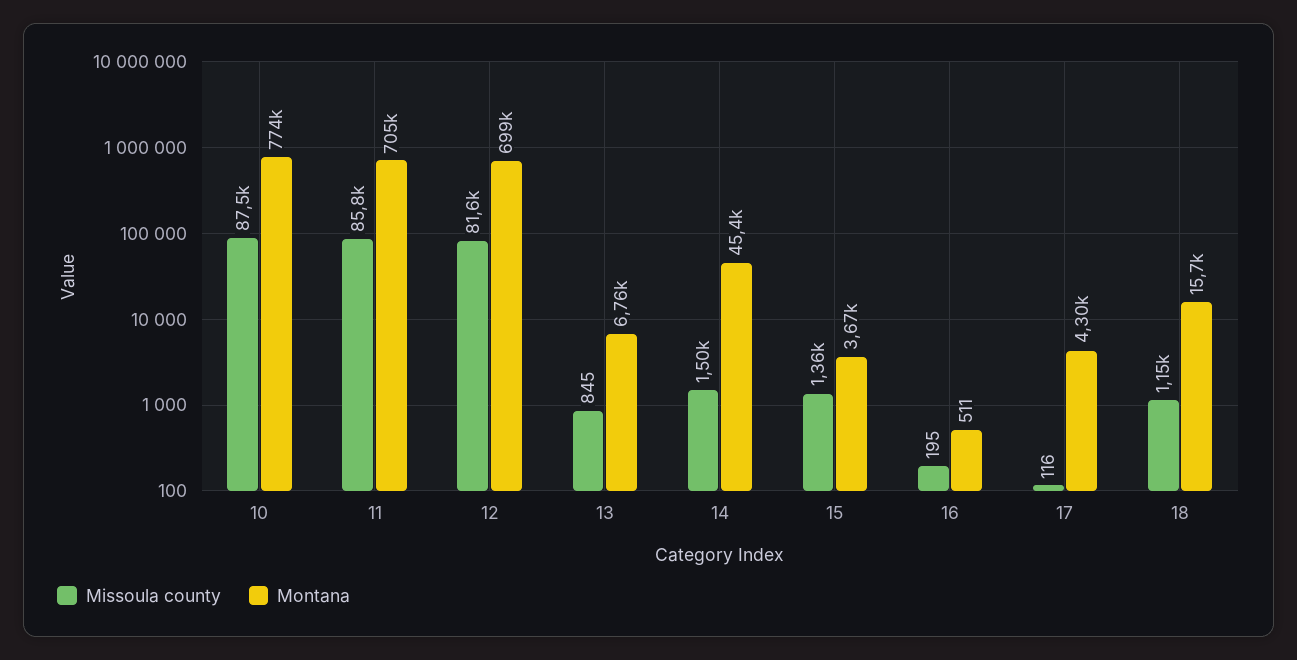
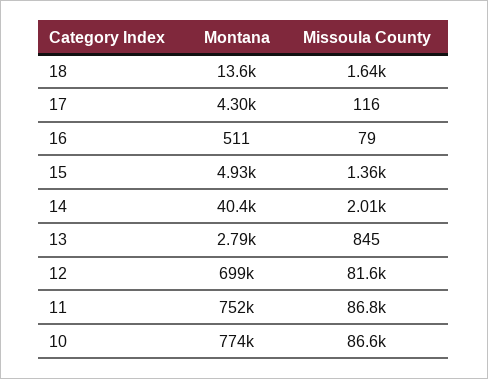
  {
    "Missoula county": {
-     "10": 87500,
+     "10": 86600,
-     "11": 85800,
+     "11": 86800,
      "12": 81600,
      "13": 845,
-     "14": 1500,
+     "14": 2010,
      "15": 1360,
-     "16": 195,
+     "16": 79,
      "17": 116,
-     "18": 1150
+     "18": 1640
    },
    "Montana": {
      "10": 774000,
-     "11": 705000,
+     "11": 752000,
      "12": 699000,
-     "13": 6760,
+     "13": 2790,
-     "14": 45400,
+     "14": 40400,
-     "15": 3670,
+     "15": 4930,
      "16": 511,
      "17": 4300,
-     "18": 15700
+     "18": 13600
    }
  }

